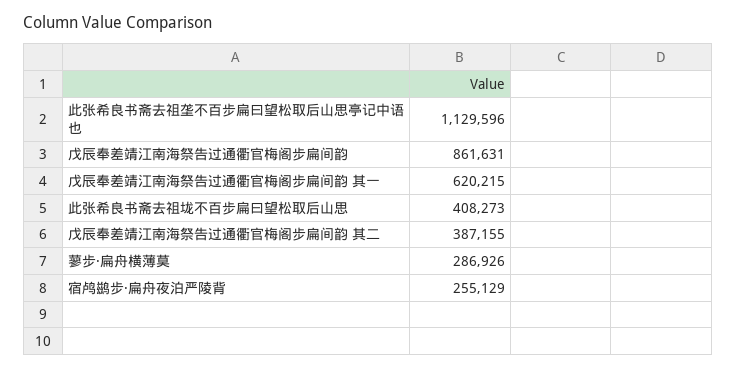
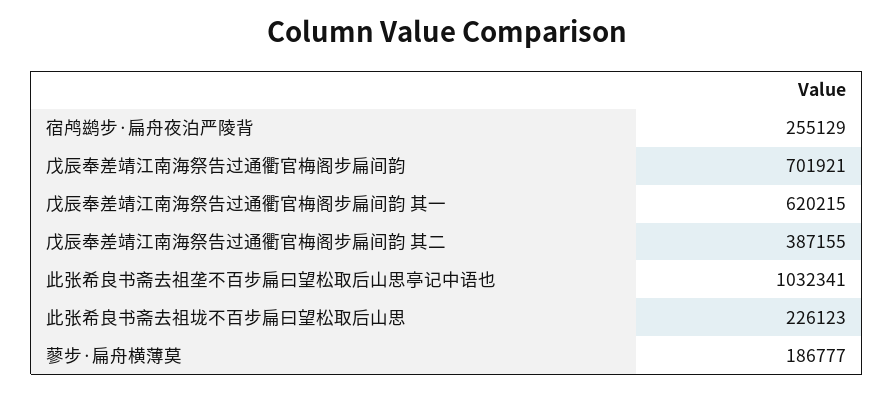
  {
-   "此张希良书斋去祖垄不百步扁曰望松取后山思亭记中语也": 1129596,
+   "此张希良书斋去祖垄不百步扁曰望松取后山思亭记中语也": 1032341,
-   "戊辰奉差靖江南海祭告过通衢官梅阁步扁间韵": 861631,
+   "戊辰奉差靖江南海祭告过通衢官梅阁步扁间韵": 701921,
    "戊辰奉差靖江南海祭告过通衢官梅阁步扁间韵 其一": 620215,
-   "此张希良书斋去祖垅不百步扁曰望松取后山思": 408273,
+   "此张希良书斋去祖垅不百步扁曰望松取后山思": 226123,
    "戊辰奉差靖江南海祭告过通衢官梅阁步扁间韵 其二": 387155,
-   "蓼步·扁舟横薄莫": 286926,
+   "蓼步·扁舟横薄莫": 186777,
    "宿鸬鹚步·扁舟夜泊严陵背": 255129
  }

